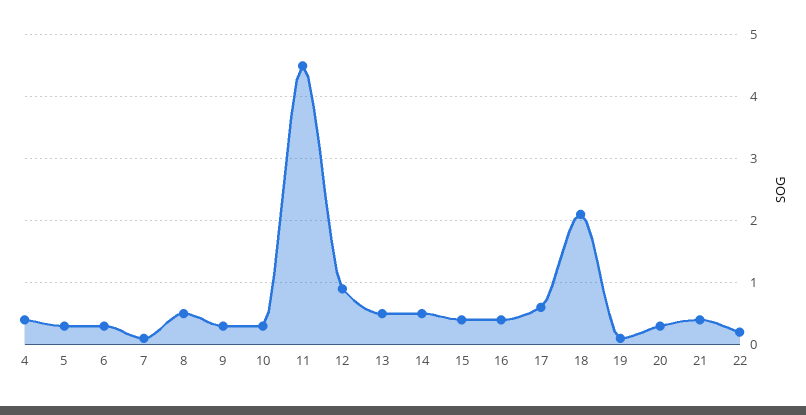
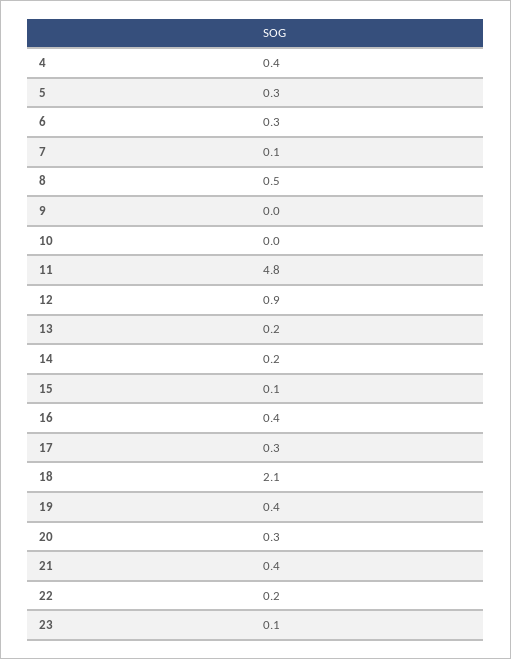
  {
    "4": 0.4,
    "5": 0.3,
    "6": 0.3,
    "7": 0.1,
    "8": 0.5,
-   "9": 0.3,
+   "9": 0,
-   "10": 0.3,
+   "10": 0,
-   "11": 4.5,
+   "11": 4.8,
    "12": 0.9,
-   "13": 0.5,
+   "13": 0.2,
-   "14": 0.5,
+   "14": 0.2,
-   "15": 0.4,
+   "15": 0.1,
    "16": 0.4,
-   "17": 0.6,
+   "17": 0.3,
    "18": 2.1,
-   "19": 0.1,
+   "19": 0.4,
    "20": 0.3,
    "21": 0.4,
-   "22": 0.2
+   "22": 0.2,
+   "23": 0.1
  }

